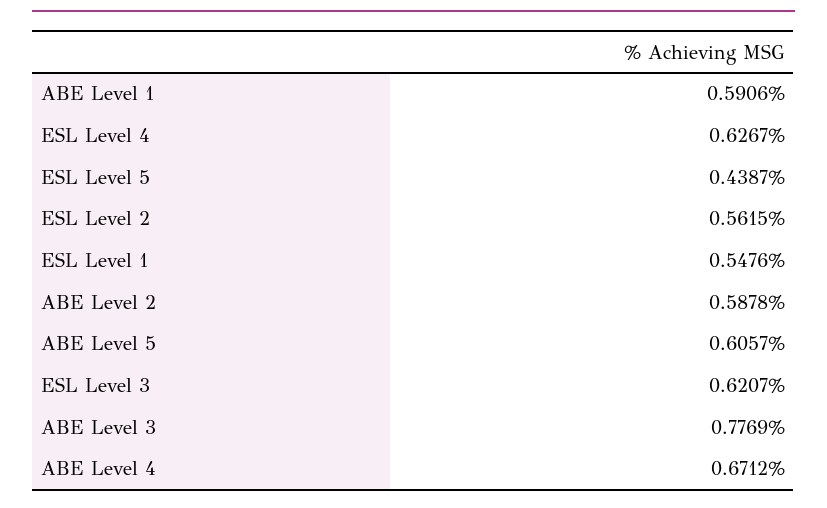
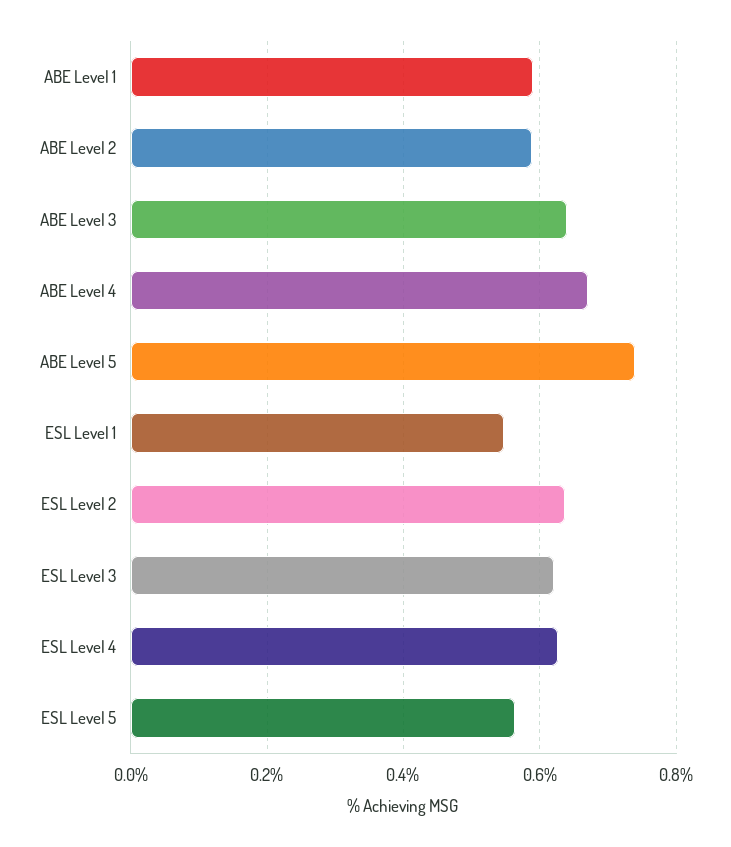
  {
    "ABE Level 1": 0.5906,
    "ESL Level 4": 0.6267,
-   "ESL Level 5": 0.4387,
+   "ESL Level 5": 0.56,
-   "ESL Level 2": 0.5615,
+   "ESL Level 2": 0.64,
    "ESL Level 1": 0.5476,
    "ABE Level 2": 0.5878,
-   "ABE Level 5": 0.6057,
+   "ABE Level 5": 0.74,
    "ESL Level 3": 0.6207,
-   "ABE Level 3": 0.7769,
+   "ABE Level 3": 0.64,
    "ABE Level 4": 0.6712
  }

